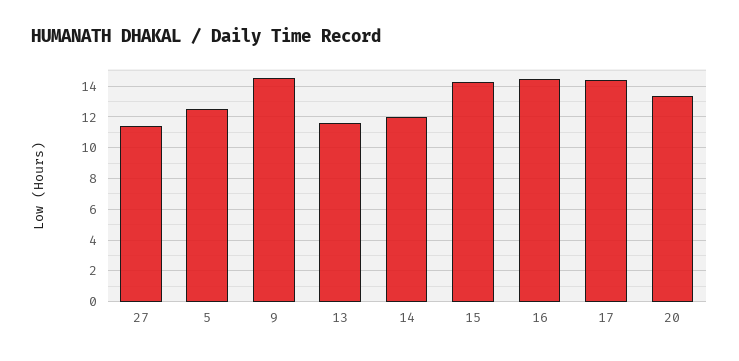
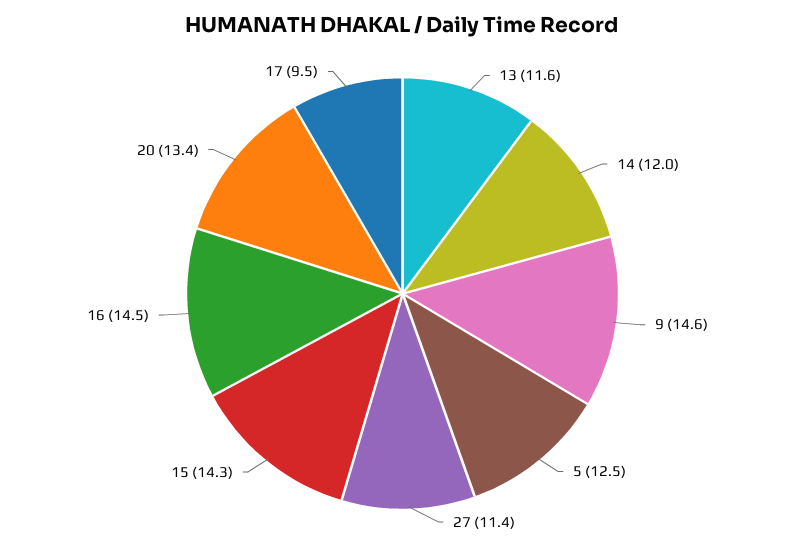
  {
    "27": 11.4,
    "5": 12.5,
    "9": 14.6,
    "13": 11.6,
    "14": 12,
    "15": 14.3,
    "16": 14.5,
-   "17": 14.5,
+   "17": 9.5,
    "20": 13.4
  }

